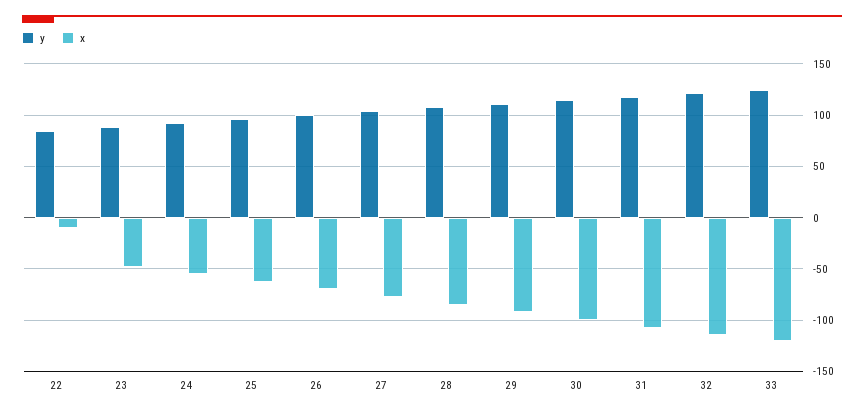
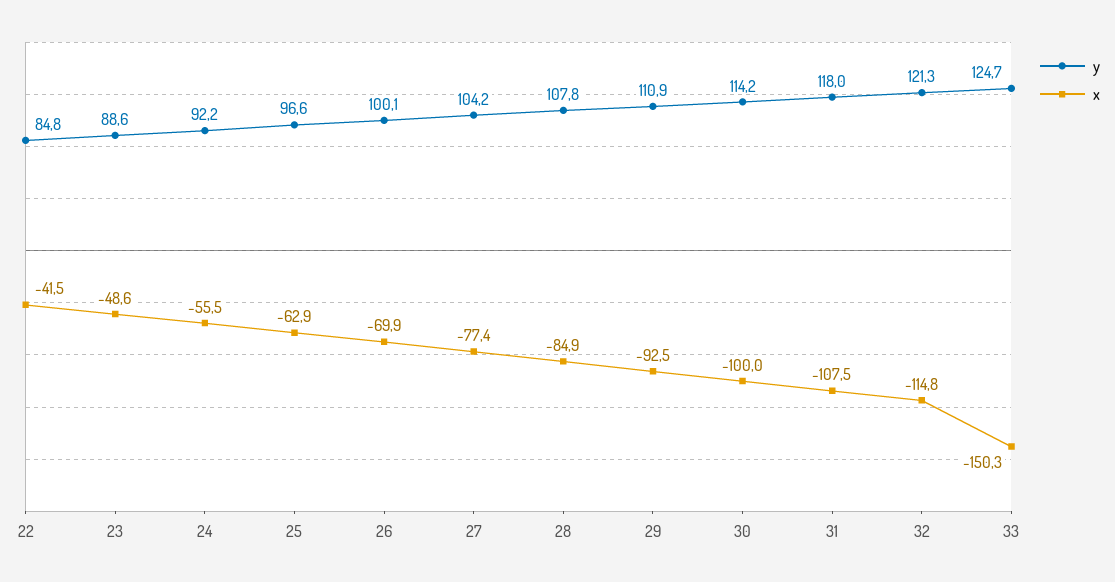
  {
    "y": {
      "22": 84.8,
      "23": 88.6,
      "24": 92.2,
      "25": 96.6,
      "26": 100.1,
      "27": 104.2,
      "28": 107.8,
      "29": 110.9,
      "30": 114.2,
      "31": 118,
      "32": 121.3,
      "33": 124.7
    },
    "x": {
-     "22": -10,
+     "22": -41.5,
      "23": -48.6,
      "24": -55.5,
      "25": -62.9,
      "26": -69.9,
      "27": -77.4,
      "28": -84.9,
      "29": -92.5,
      "30": -100,
      "31": -107.5,
      "32": -114.8,
-     "33": -120
+     "33": -150.3
    }
  }

